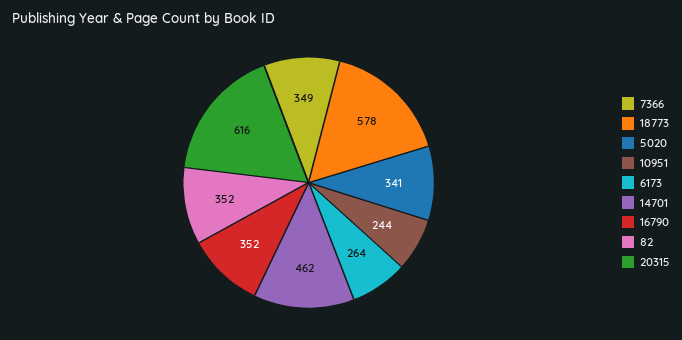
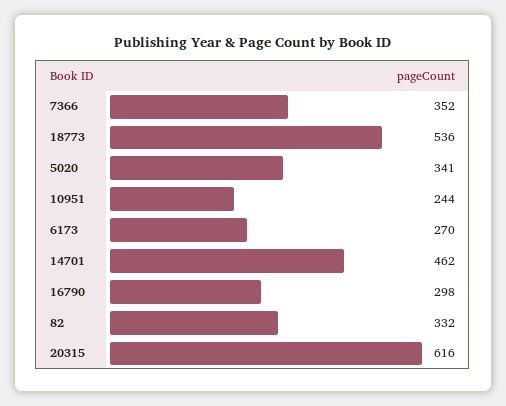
  {
-   "7366": 349,
+   "7366": 352,
-   "18773": 578,
+   "18773": 536,
    "5020": 341,
    "10951": 244,
-   "6173": 264,
+   "6173": 270,
    "14701": 462,
-   "16790": 352,
+   "16790": 298,
-   "82": 352,
+   "82": 332,
    "20315": 616
  }

